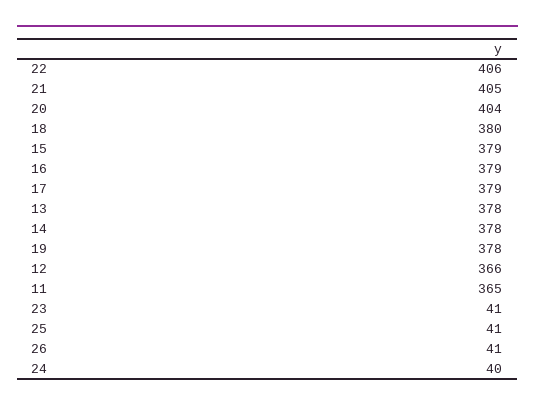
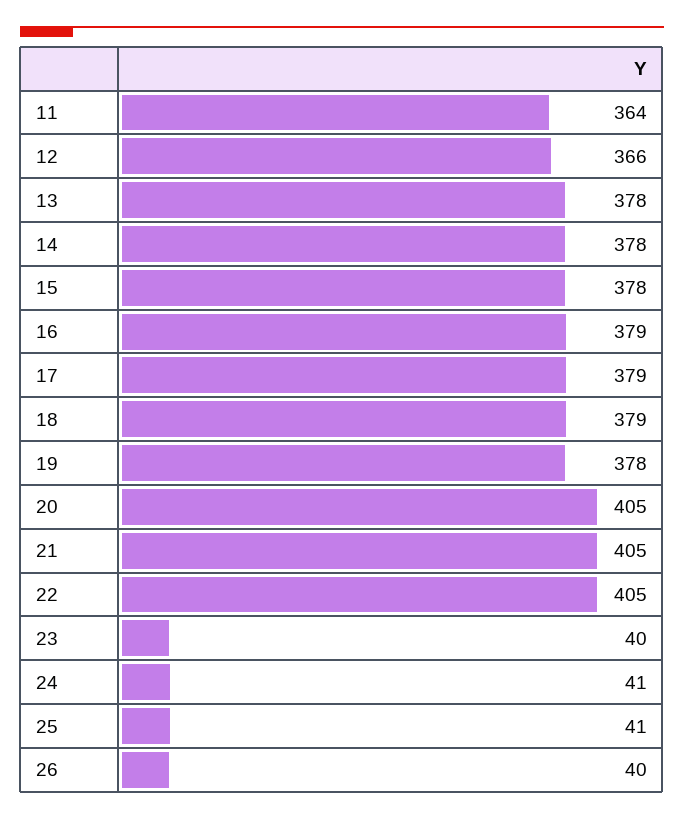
  {
-   "22": 406,
+   "22": 405,
    "21": 405,
-   "20": 404,
+   "20": 405,
-   "18": 380,
+   "18": 379,
-   "15": 379,
+   "15": 378,
    "16": 379,
    "17": 379,
    "13": 378,
    "14": 378,
    "19": 378,
    "12": 366,
-   "11": 365,
+   "11": 364,
-   "23": 41,
+   "23": 40,
    "25": 41,
-   "26": 41,
+   "26": 40,
-   "24": 40
+   "24": 41
  }

